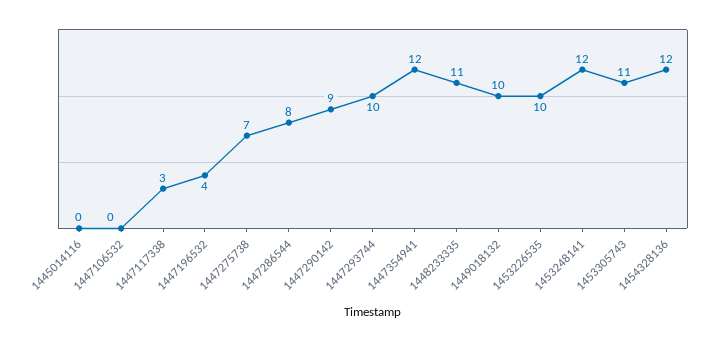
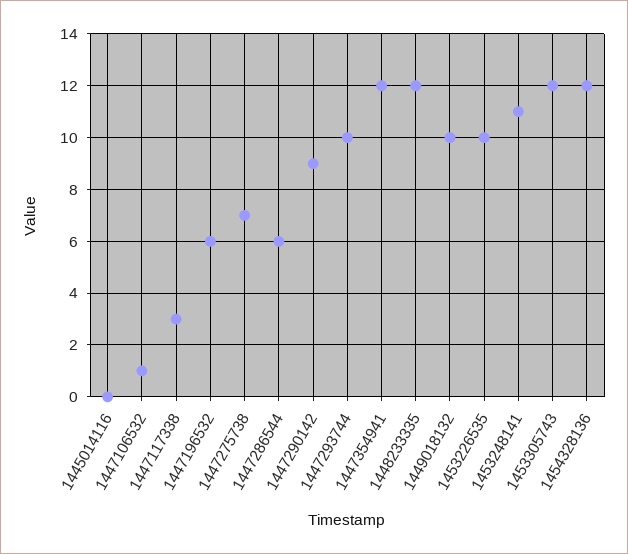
  {
    "1445014116": 0,
-   "1447106532": 0,
+   "1447106532": 1,
    "1447117338": 3,
-   "1447196532": 4,
+   "1447196532": 6,
    "1447275738": 7,
-   "1447286544": 8,
+   "1447286544": 6,
    "1447290142": 9,
    "1447293744": 10,
    "1447354941": 12,
-   "1448233335": 11,
+   "1448233335": 12,
    "1449018132": 10,
    "1453226535": 10,
-   "1453248141": 12,
+   "1453248141": 11,
-   "1453305743": 11,
+   "1453305743": 12,
    "1454328136": 12
  }

